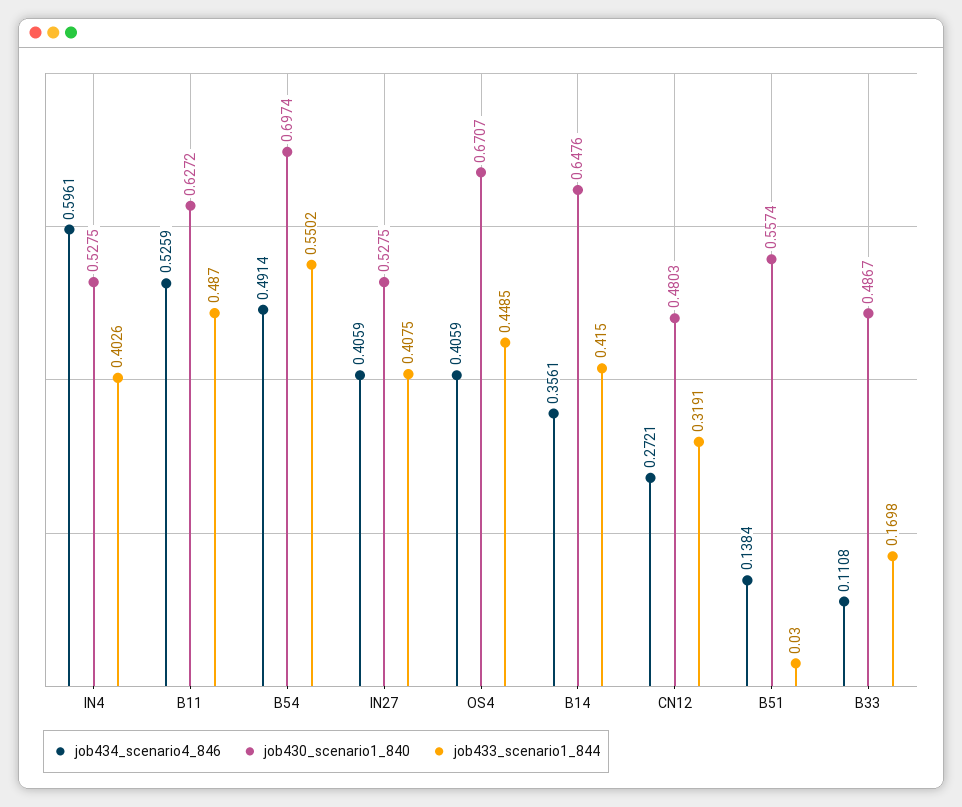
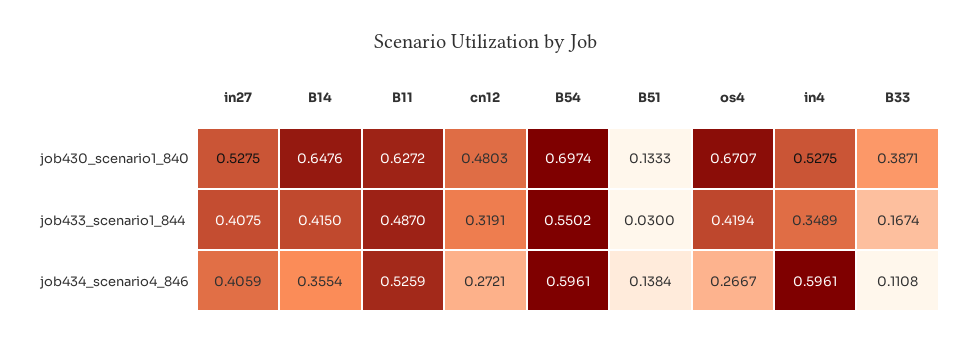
  {
    "job434_scenario4_846": {
      "IN4": 0.5961,
      "B11": 0.5259,
-     "B54": 0.4914,
+     "B54": 0.5961,
      "IN27": 0.4059,
-     "OS4": 0.4059,
+     "OS4": 0.2667,
-     "B14": 0.3561,
+     "B14": 0.3554,
      "CN12": 0.2721,
      "B51": 0.1384,
      "B33": 0.1108
    },
    "job430_scenario1_840": {
      "IN4": 0.5275,
      "B11": 0.6272,
      "B54": 0.6974,
      "IN27": 0.5275,
      "OS4": 0.6707,
      "B14": 0.6476,
      "CN12": 0.4803,
-     "B51": 0.5574,
+     "B51": 0.1333,
-     "B33": 0.4867
+     "B33": 0.3871
    },
    "job433_scenario1_844": {
-     "IN4": 0.4026,
+     "IN4": 0.3489,
      "B11": 0.487,
      "B54": 0.5502,
      "IN27": 0.4075,
-     "OS4": 0.4485,
+     "OS4": 0.4194,
      "B14": 0.415,
      "CN12": 0.3191,
      "B51": 0.03,
-     "B33": 0.1698
+     "B33": 0.1674
    }
  }

